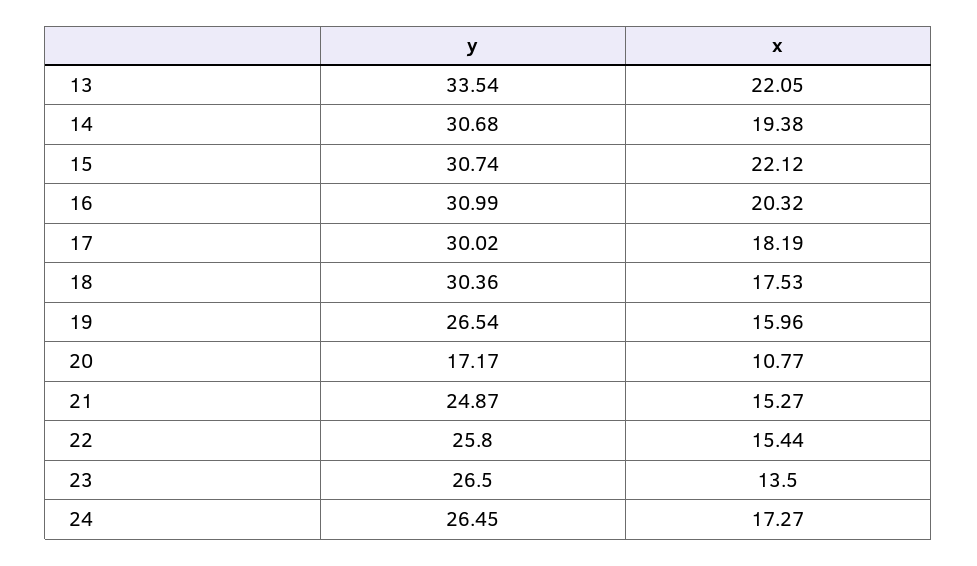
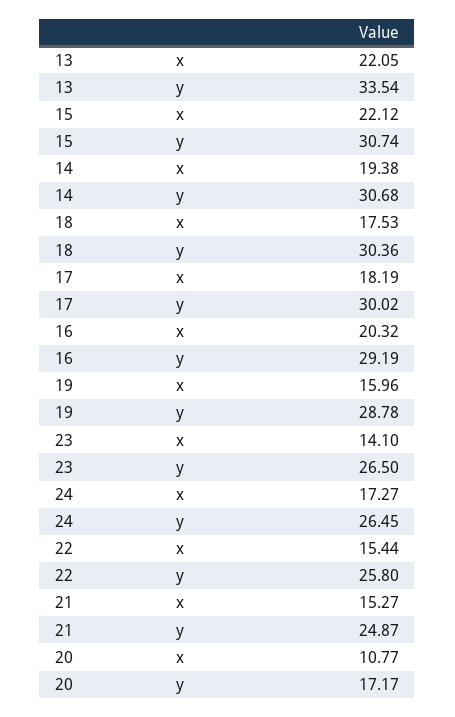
  {
    "y": {
      "13": 33.54,
      "14": 30.68,
      "15": 30.74,
-     "16": 30.99,
+     "16": 29.19,
      "17": 30.02,
      "18": 30.36,
-     "19": 26.54,
+     "19": 28.78,
      "20": 17.17,
      "21": 24.87,
      "22": 25.8,
      "23": 26.5,
      "24": 26.45
    },
    "x": {
      "13": 22.05,
      "14": 19.38,
      "15": 22.12,
      "16": 20.32,
      "17": 18.19,
      "18": 17.53,
      "19": 15.96,
      "20": 10.77,
      "21": 15.27,
      "22": 15.44,
-     "23": 13.5,
+     "23": 14.1,
      "24": 17.27
    }
  }

